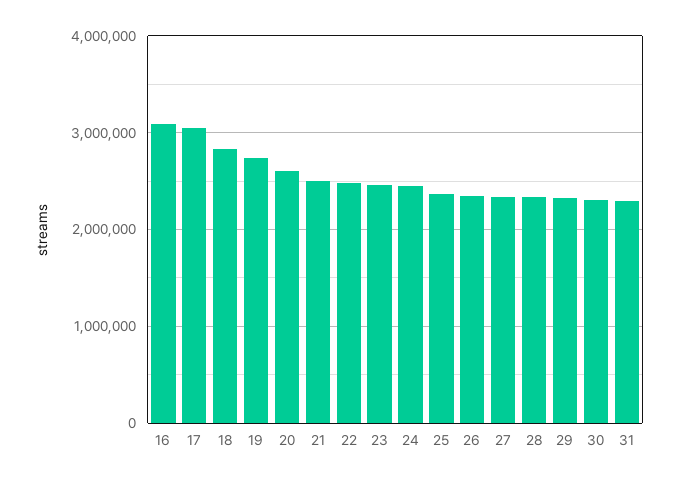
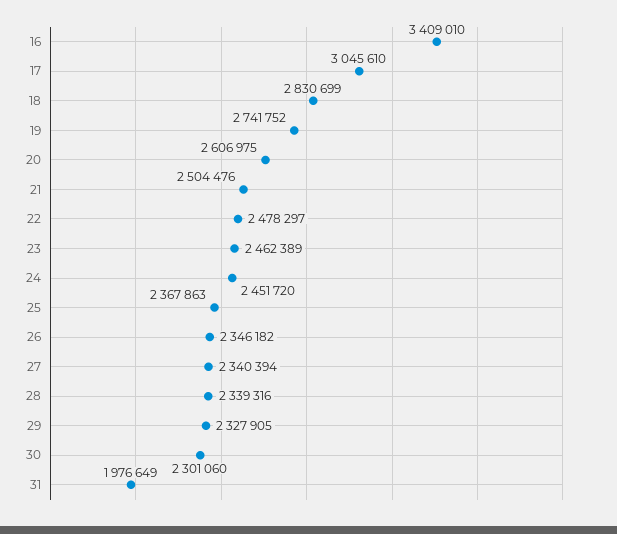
  {
-   "16": 3100000,
+   "16": 3409010,
    "17": 3045610,
    "18": 2830699,
    "19": 2741752,
    "20": 2606975,
    "21": 2504476,
    "22": 2478297,
    "23": 2462389,
    "24": 2451720,
    "25": 2367863,
    "26": 2346182,
    "27": 2340394,
    "28": 2339316,
    "29": 2327905,
    "30": 2301060,
-   "31": 2300000
+   "31": 1976649
  }

